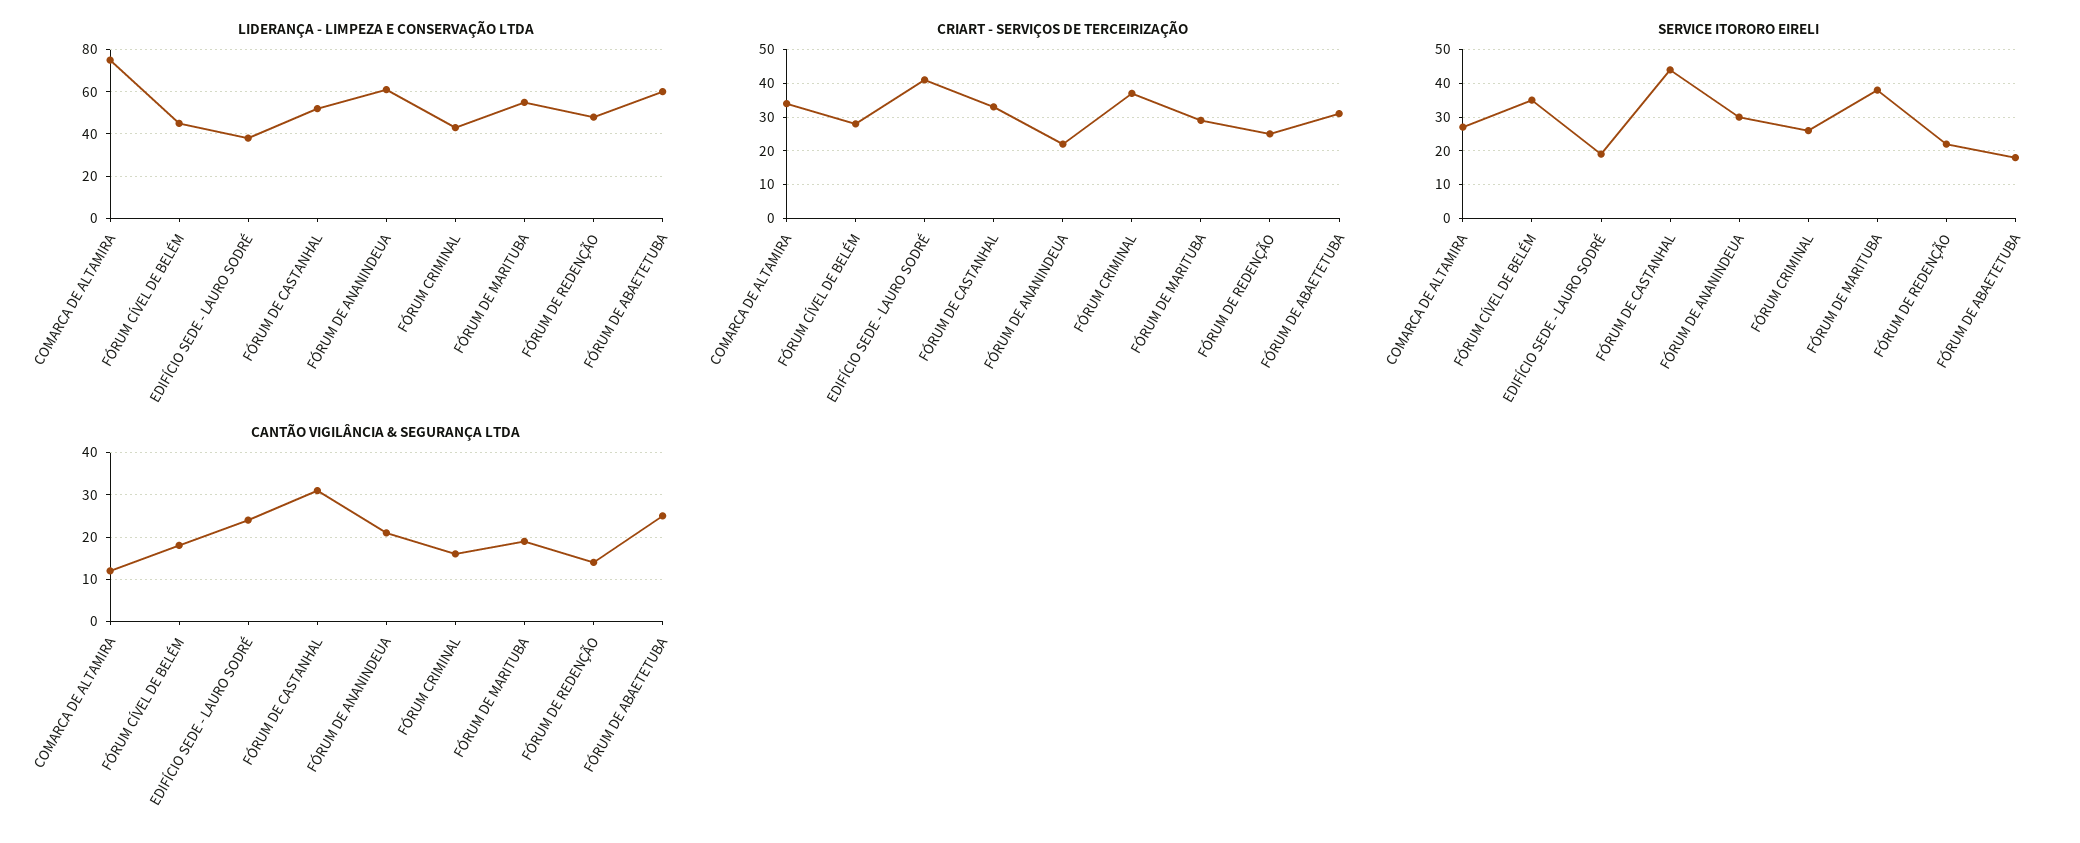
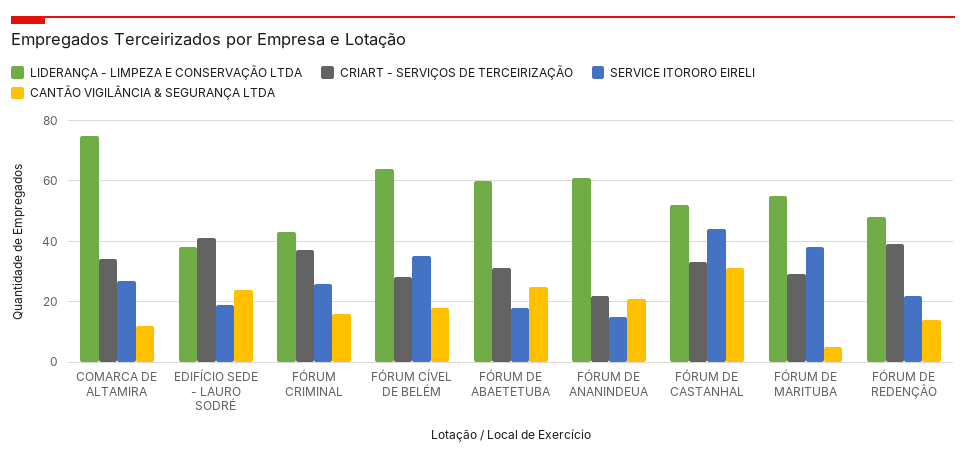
  {
    "LIDERANÇA - LIMPEZA E CONSERVAÇÃO LTDA": {
      "COMARCA DE ALTAMIRA": 75,
-     "FÓRUM CÍVEL DE BELÉM": 45,
+     "FÓRUM CÍVEL DE BELÉM": 65,
      "EDIFÍCIO SEDE - LAURO SODRÉ": 40,
      "FÓRUM DE CASTANHAL": 50,
      "FÓRUM DE ANANINDEUA": 60,
      "FÓRUM CRIMINAL": 45,
      "FÓRUM DE MARITUBA": 55,
      "FÓRUM DE REDENÇÃO": 50,
      "FÓRUM DE ABAETETUBA": 60
    },
    "CRIART - SERVIÇOS DE TERCEIRIZAÇÃO": {
      "COMARCA DE ALTAMIRA": 35,
      "FÓRUM CÍVEL DE BELÉM": 30,
      "EDIFÍCIO SEDE - LAURO SODRÉ": 40,
      "FÓRUM DE CASTANHAL": 35,
      "FÓRUM DE ANANINDEUA": 20,
      "FÓRUM CRIMINAL": 35,
      "FÓRUM DE MARITUBA": 30,
-     "FÓRUM DE REDENÇÃO": 25,
+     "FÓRUM DE REDENÇÃO": 40,
      "FÓRUM DE ABAETETUBA": 30
    },
    "SERVICE ITORORO EIRELI": {
      "COMARCA DE ALTAMIRA": 25,
      "FÓRUM CÍVEL DE BELÉM": 35,
      "EDIFÍCIO SEDE - LAURO SODRÉ": 20,
      "FÓRUM DE CASTANHAL": 45,
-     "FÓRUM DE ANANINDEUA": 30,
+     "FÓRUM DE ANANINDEUA": 15,
      "FÓRUM CRIMINAL": 25,
      "FÓRUM DE MARITUBA": 40,
      "FÓRUM DE REDENÇÃO": 20,
      "FÓRUM DE ABAETETUBA": 20
    },
    "CANTÃO VIGILÂNCIA & SEGURANÇA LTDA": {
      "COMARCA DE ALTAMIRA": 10,
      "FÓRUM CÍVEL DE BELÉM": 20,
      "EDIFÍCIO SEDE - LAURO SODRÉ": 25,
      "FÓRUM DE CASTANHAL": 30,
      "FÓRUM DE ANANINDEUA": 20,
      "FÓRUM CRIMINAL": 15,
-     "FÓRUM DE MARITUBA": 20,
+     "FÓRUM DE MARITUBA": 5,
      "FÓRUM DE REDENÇÃO": 15,
      "FÓRUM DE ABAETETUBA": 25
    }
  }

